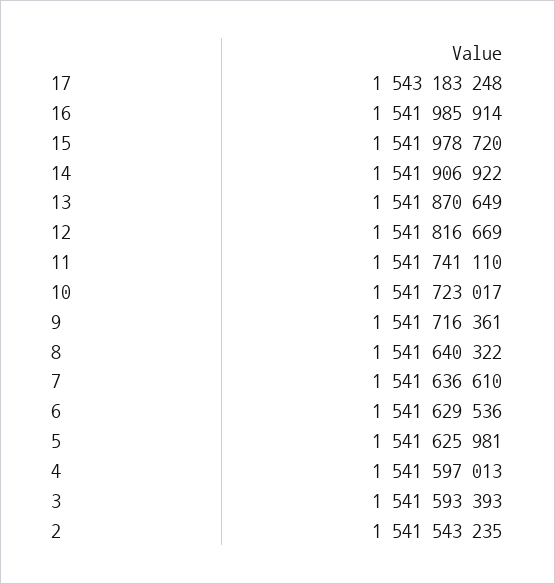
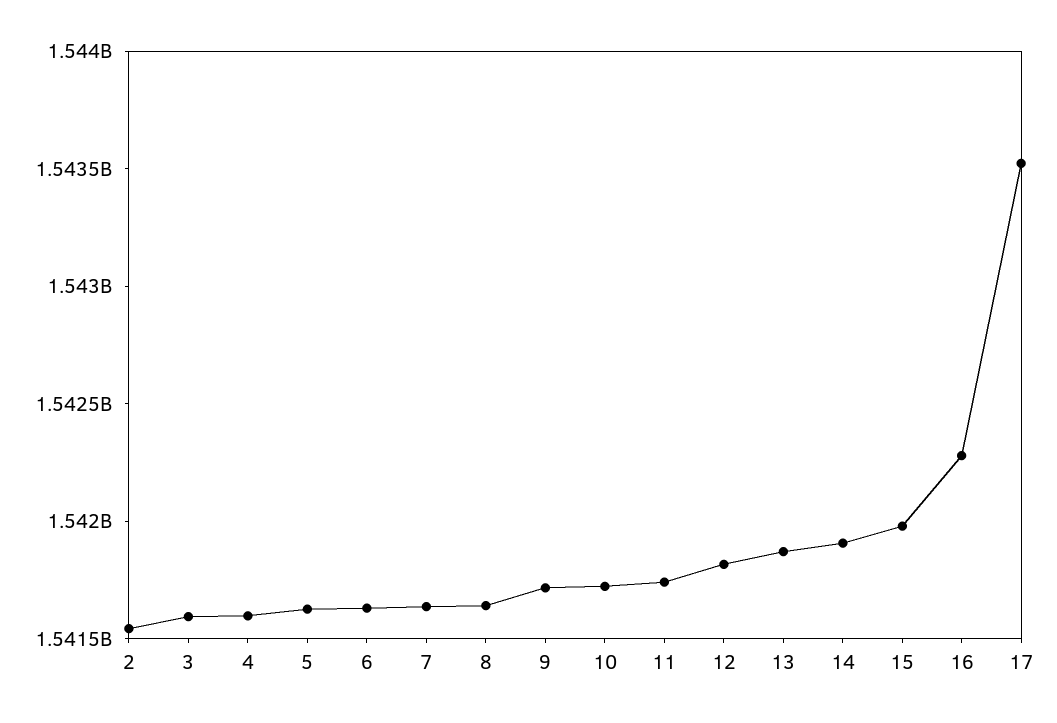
  {
-   "17": 1543183248,
+   "17": 1543500000,
-   "16": 1541985914,
+   "16": 1542300000,
    "15": 1541978720,
    "14": 1541906922,
    "13": 1541870649,
    "12": 1541816669,
    "11": 1541741110,
    "10": 1541723017,
    "9": 1541716361,
    "8": 1541640322,
    "7": 1541636610,
    "6": 1541629536,
    "5": 1541625981,
    "4": 1541597013,
    "3": 1541593393,
    "2": 1541543235
  }

